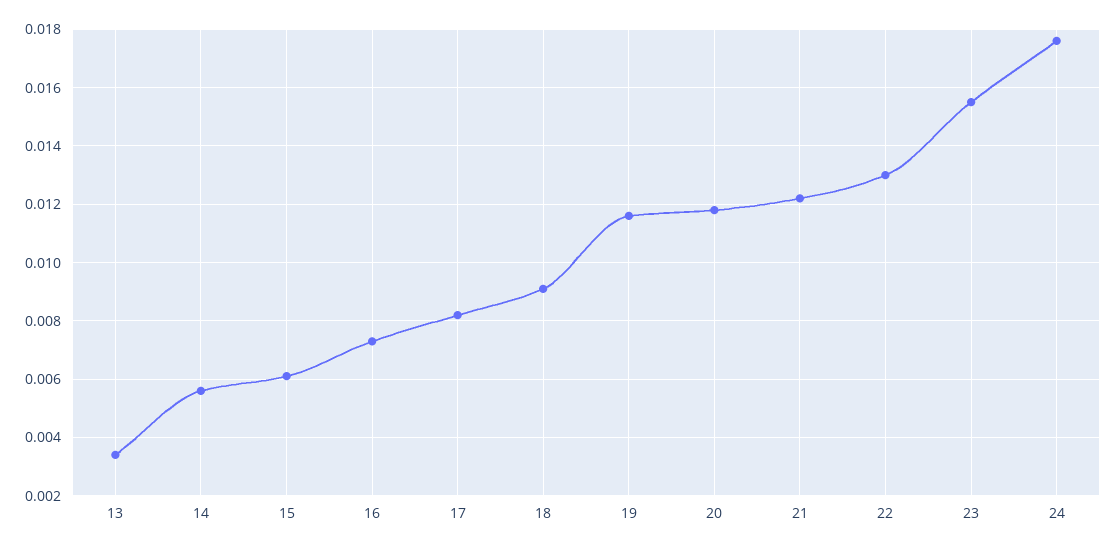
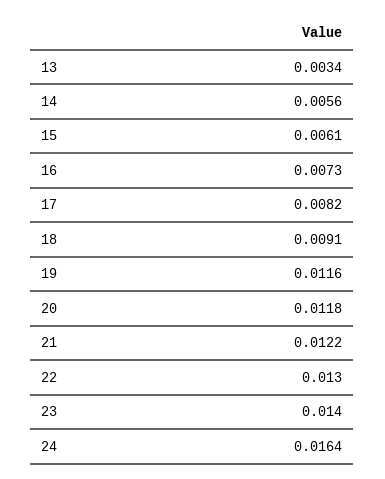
  {
    "13": 0.0034,
    "14": 0.0056,
    "15": 0.0061,
    "16": 0.0073,
    "17": 0.0082,
    "18": 0.0091,
    "19": 0.0116,
    "20": 0.0118,
    "21": 0.0122,
    "22": 0.013,
-   "23": 0.0155,
+   "23": 0.014,
-   "24": 0.0175
+   "24": 0.0164
  }

